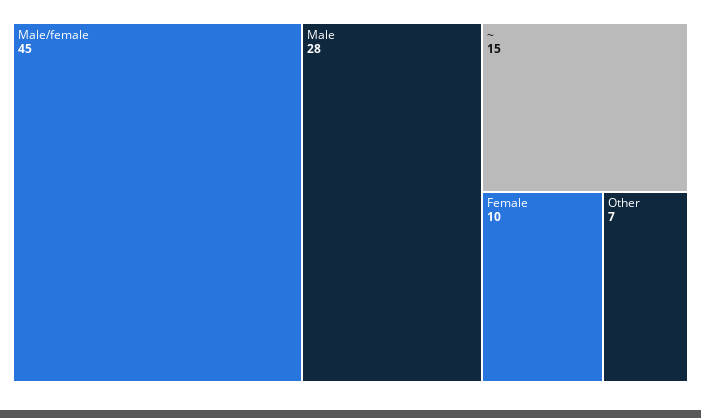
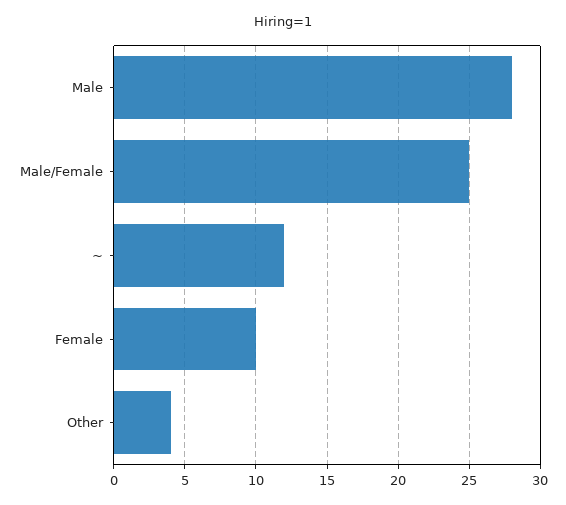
  {
-   "Male/female": 45,
+   "Male/female": 25,
    "Male": 28,
-   "~": 15,
+   "~": 12,
    "Female": 10,
-   "Other": 7
+   "Other": 4
  }

